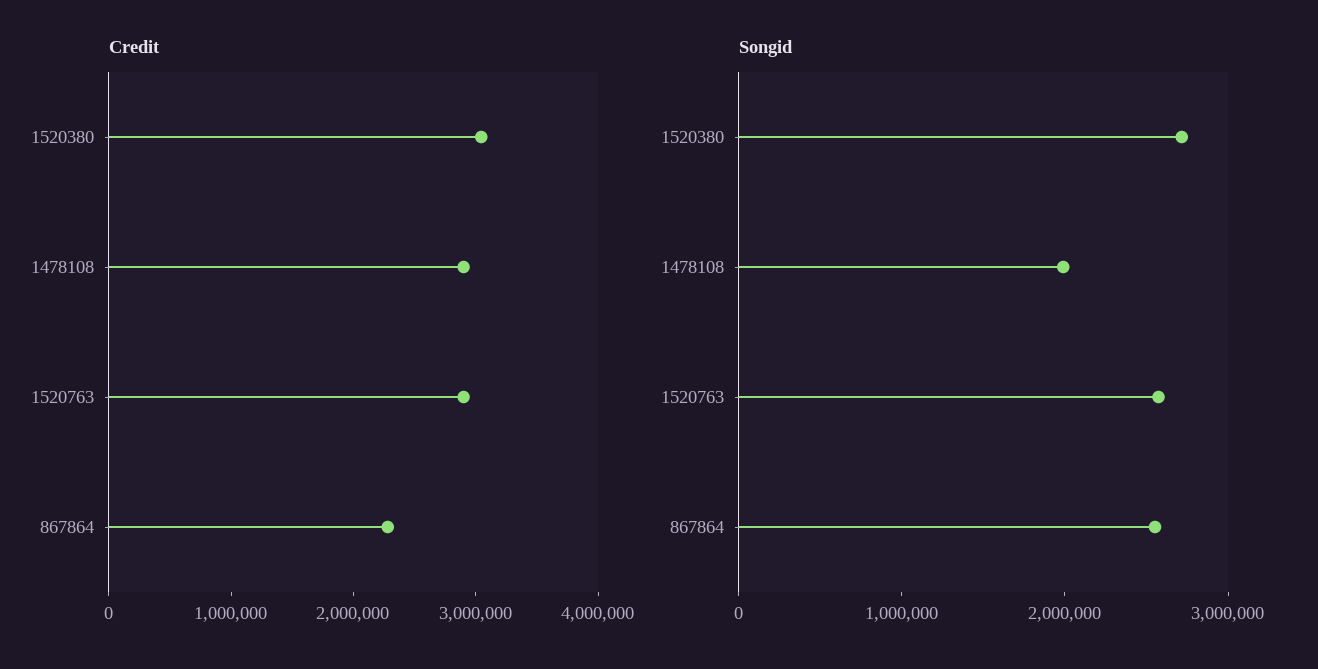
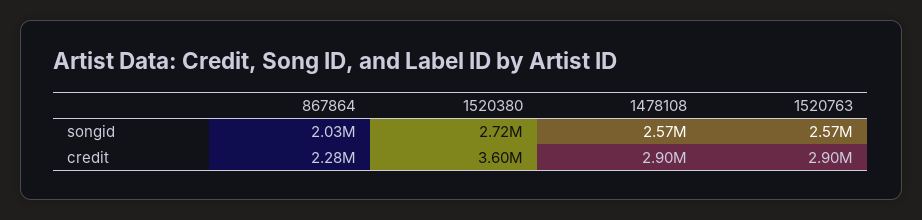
  {
    "Credit": {
-     "1520380": 3000000,
+     "1520380": 3600000,
      "1478108": 2900000,
      "1520763": 2900000,
      "867864": 2280000
    },
    "Songid": {
      "1520380": 2720000,
-     "1478108": 2000000,
+     "1478108": 2570000,
      "1520763": 2570000,
-     "867864": 2600000
+     "867864": 2030000
    }
  }

